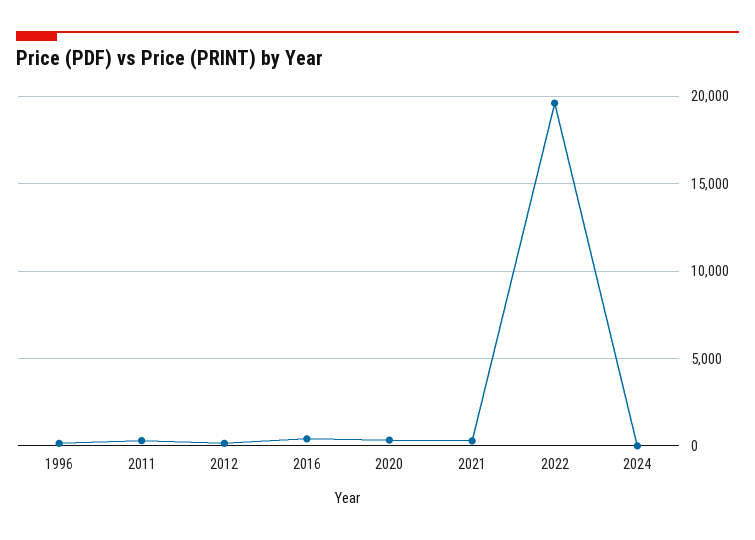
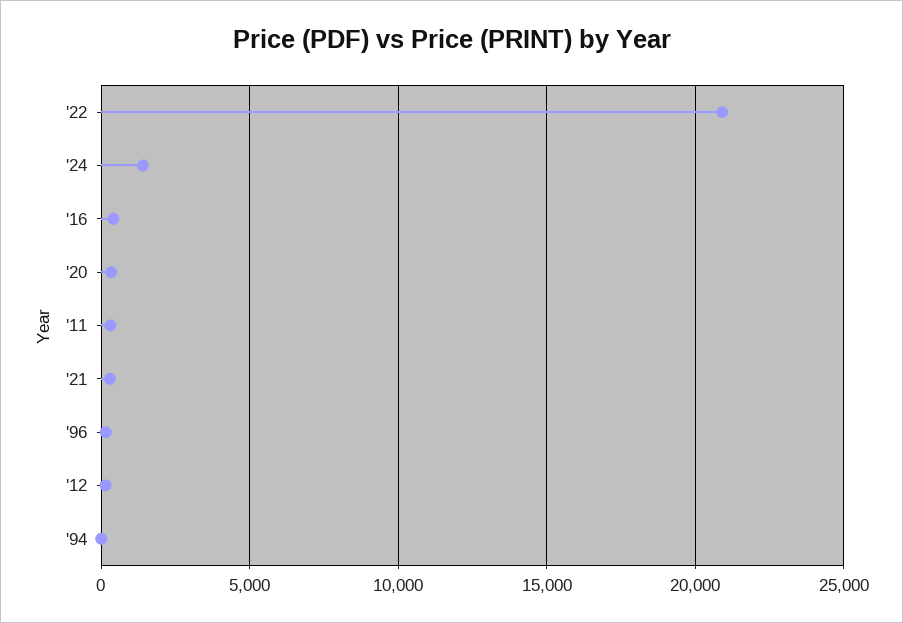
  {
    "1996": 0,
    "2011": 500,
    "2012": 0,
    "2016": 500,
    "2020": 500,
    "2021": 500,
-   "2022": 19500,
+   "2022": 21000,
-   "2024": 0
+   "2024": 1500,
+   "'94": 0
  }

